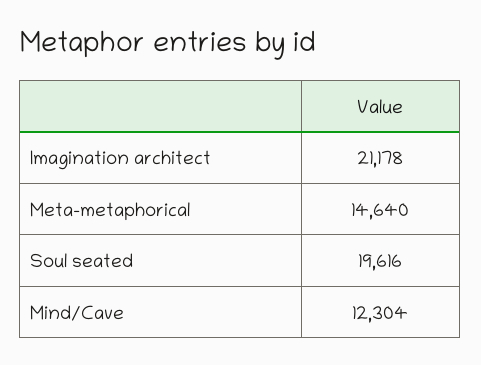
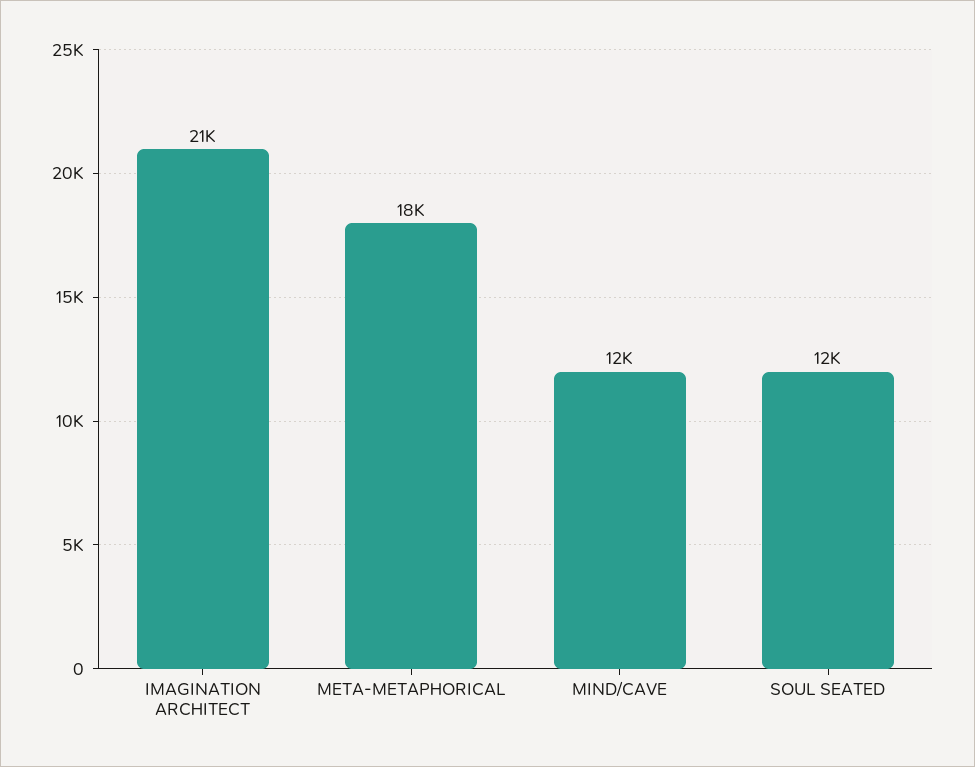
  {
    "Imagination architect": 21178,
-   "Meta-metaphorical": 14640,
+   "Meta-metaphorical": 18000,
-   "Soul seated": 19616,
+   "Soul seated": 12000,
    "Mind/Cave": 12304
  }

